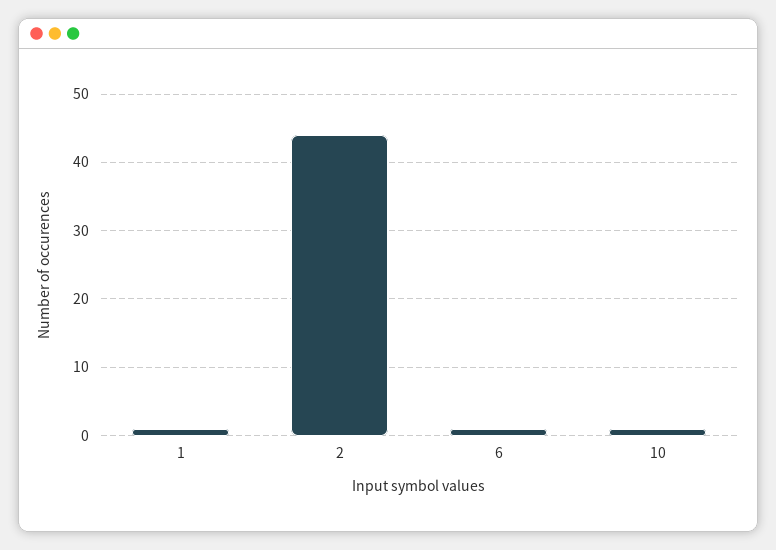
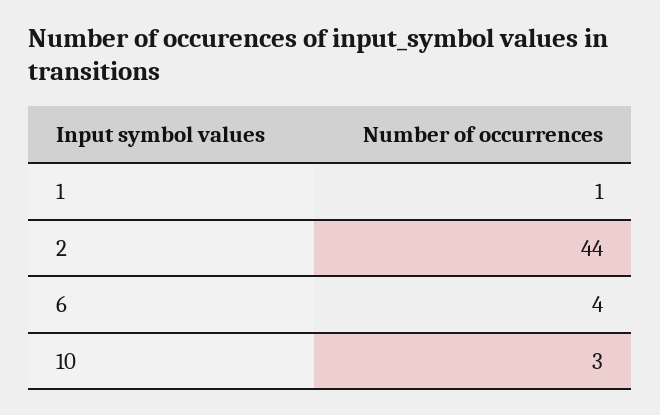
  {
    "1": 1,
    "2": 44,
-   "6": 1,
+   "6": 4,
-   "10": 1
+   "10": 3
  }

